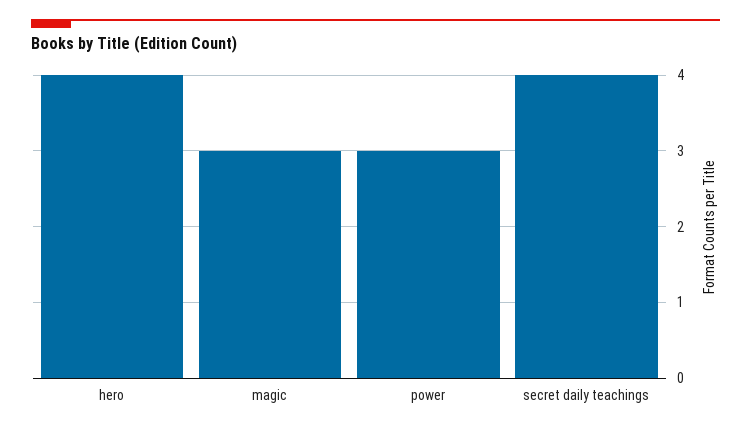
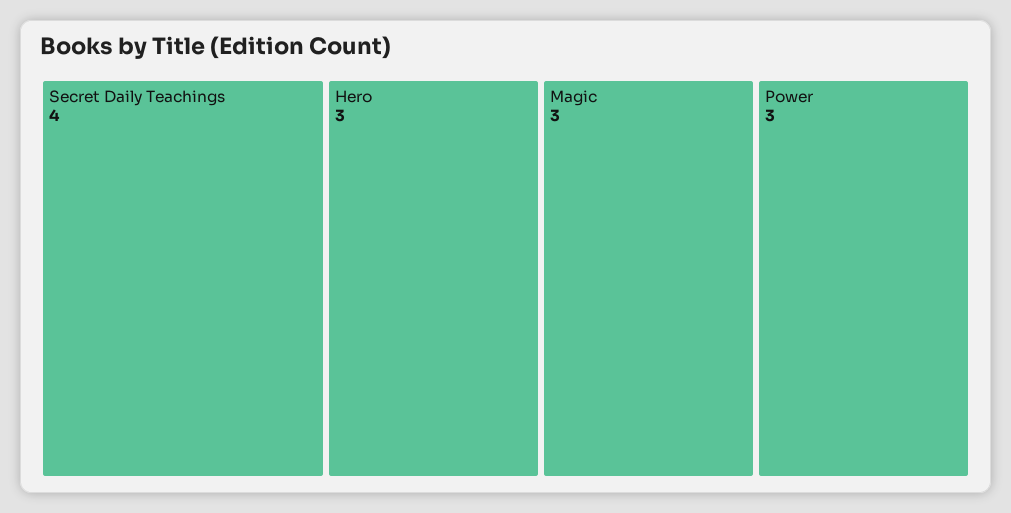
  {
-   "hero": 4,
+   "hero": 3,
    "magic": 3,
    "power": 3,
    "secret daily teachings": 4
  }

